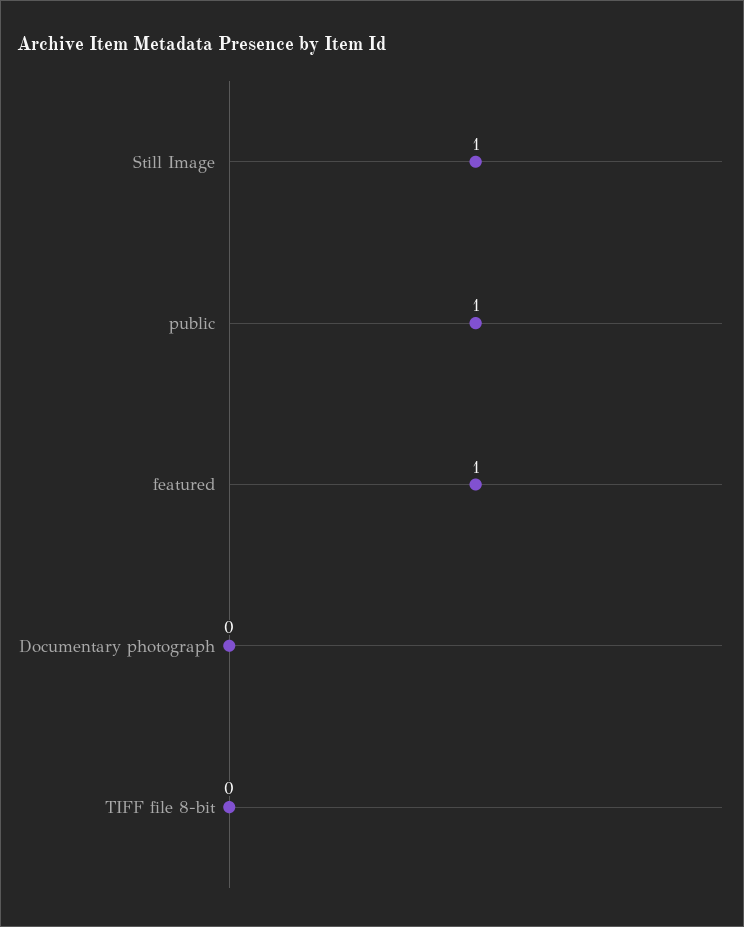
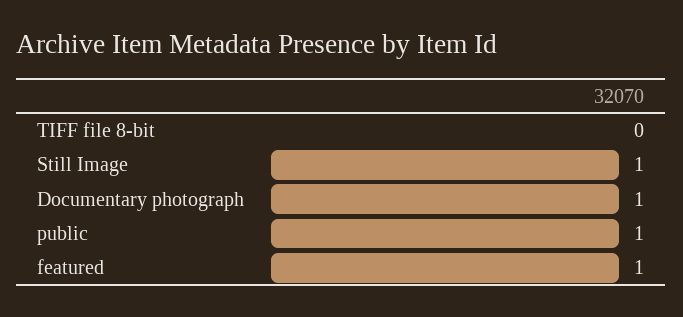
  {
    "Still Image": 1,
    "public": 1,
    "featured": 1,
-   "Documentary photograph": 0,
+   "Documentary photograph": 1,
    "TIFF file 8-bit": 0
  }

